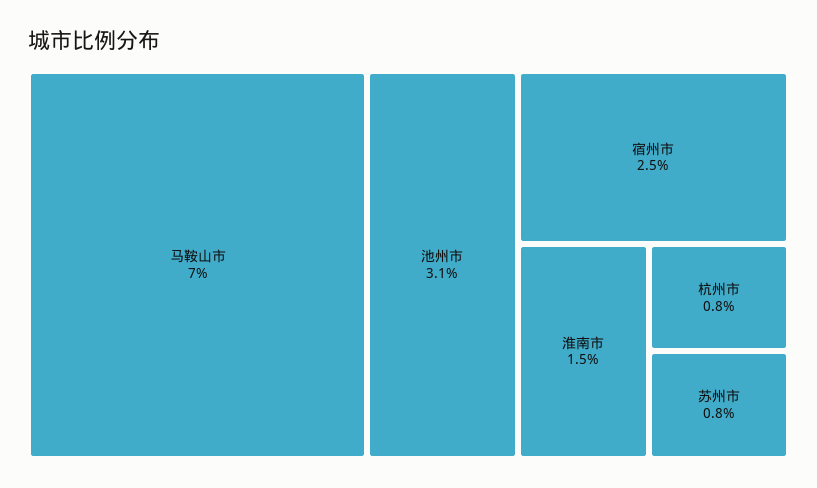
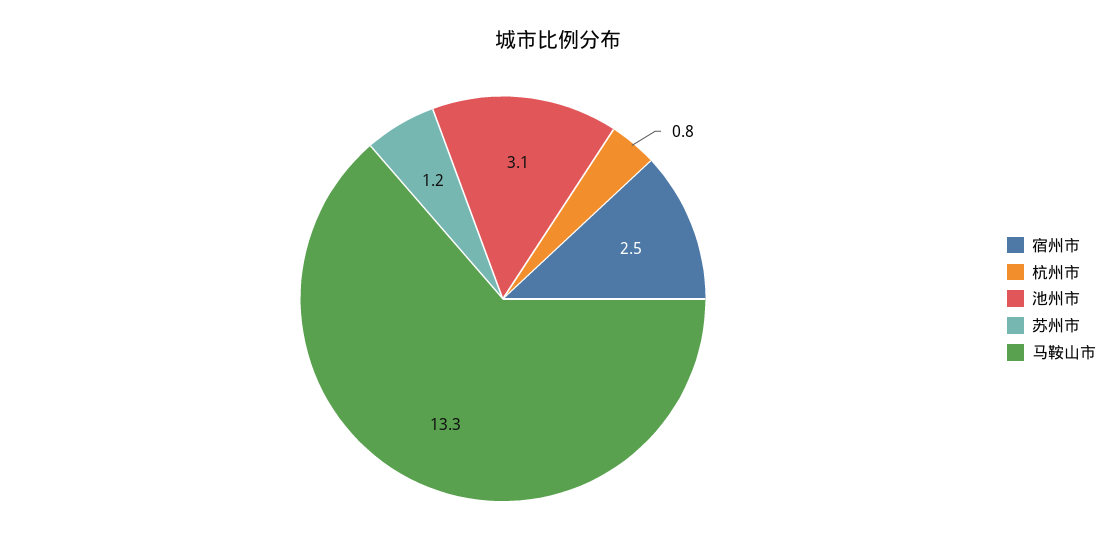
  {
-   "马鞍山市": 7,
+   "马鞍山市": 13.3,
    "池州市": 3.1,
    "宿州市": 2.5,
-   "淮南市": 1.5,
    "杭州市": 0.8,
-   "苏州市": 0.8
+   "苏州市": 1.2
  }

